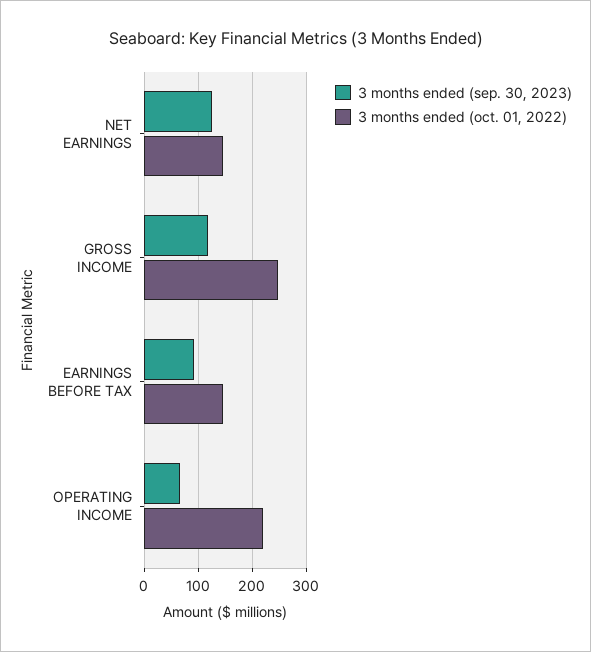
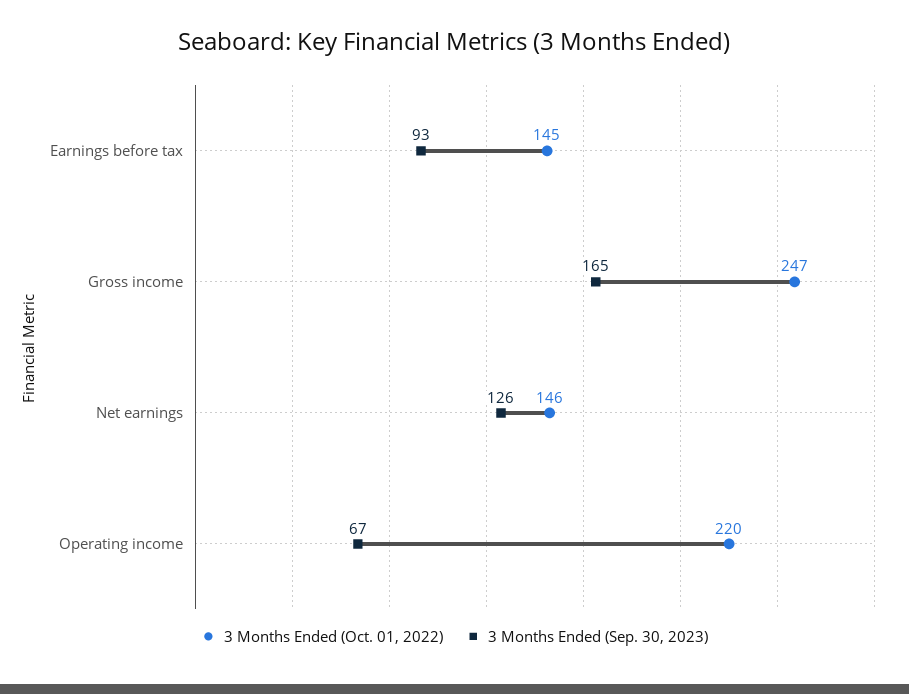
  {
    "3 months ended (sep. 30, 2023)": {
      "NET EARNINGS": 126,
-     "GROSS INCOME": 120,
+     "GROSS INCOME": 165,
      "EARNINGS BEFORE TAX": 93,
      "OPERATING INCOME": 67
    },
    "3 months ended (oct. 01, 2022)": {
      "NET EARNINGS": 146,
      "GROSS INCOME": 247,
      "EARNINGS BEFORE TAX": 145,
      "OPERATING INCOME": 220
    }
  }

